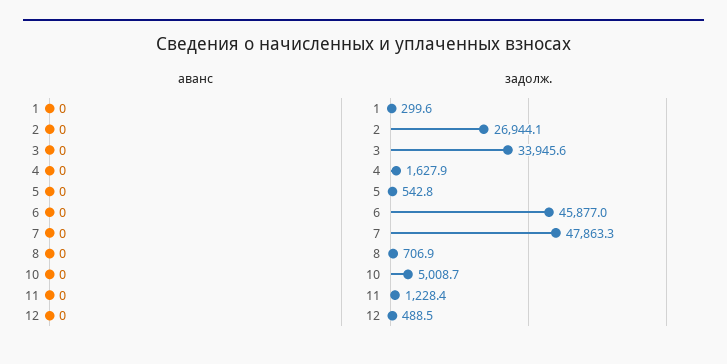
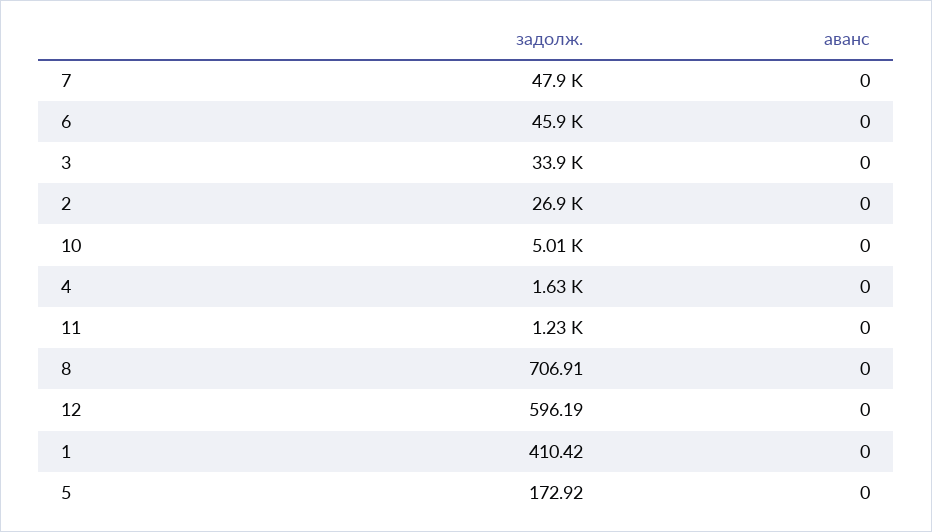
  {
    "аванс": {
      "1": 0,
      "2": 0,
      "3": 0,
      "4": 0,
      "5": 0,
      "6": 0,
      "7": 0,
      "8": 0,
      "10": 0,
      "11": 0,
      "12": 0
    },
    "задолж.": {
-     "1": 299.6,
+     "1": 410.42,
      "2": 26944.1,
      "3": 33945.6,
      "4": 1627.9,
-     "5": 542.8,
+     "5": 172.92,
      "6": 45877,
      "7": 47863.3,
      "8": 706.91,
      "10": 5008.7,
      "11": 1228.4,
-     "12": 488.5
+     "12": 596.19
    }
  }

